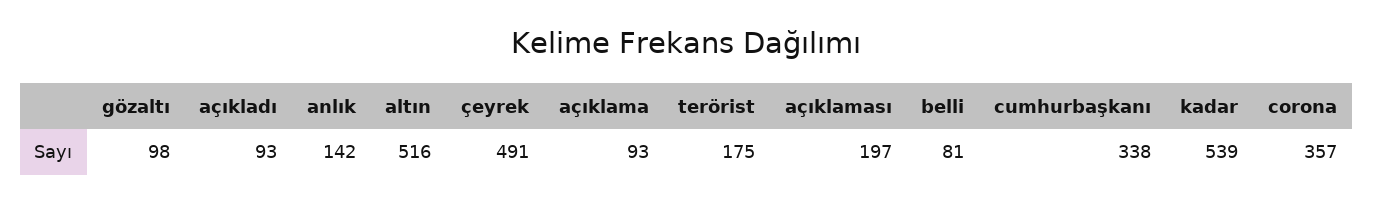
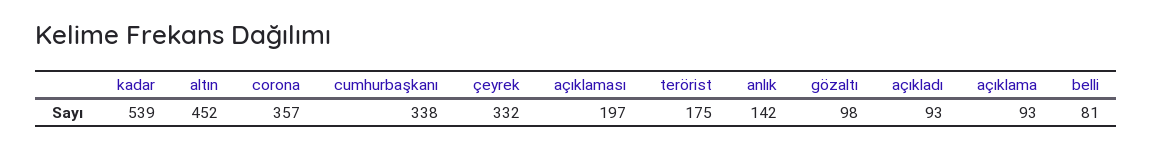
  {
    "gözaltı": 98,
    "açıkladı": 93,
    "anlık": 142,
-   "altın": 516,
+   "altın": 452,
-   "çeyrek": 491,
+   "çeyrek": 332,
    "açıklama": 93,
    "terörist": 175,
    "açıklaması": 197,
    "belli": 81,
    "cumhurbaşkanı": 338,
    "kadar": 539,
    "corona": 357
  }

